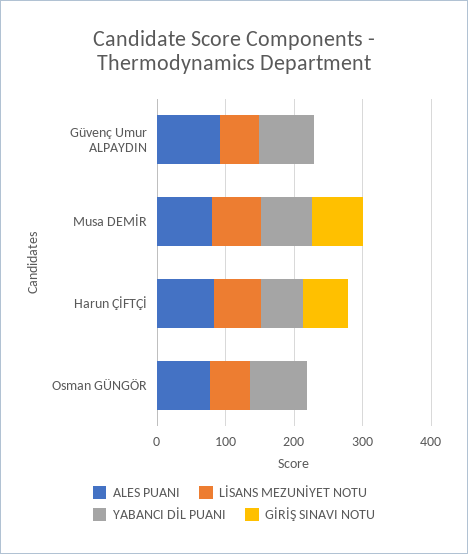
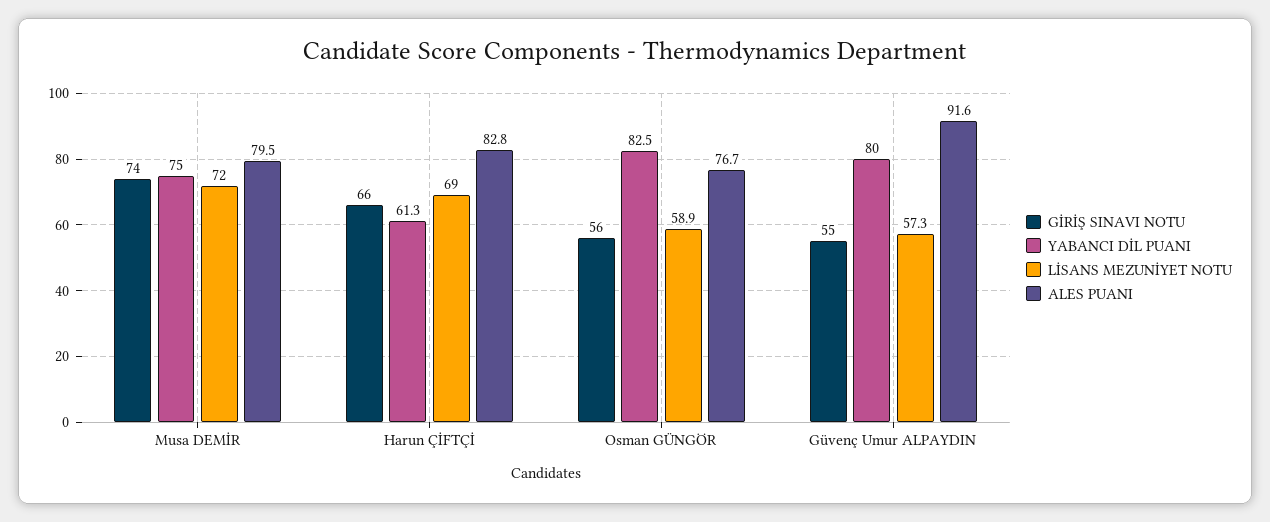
  {
    "ALES PUANI": {
      "Güvenç Umur ALPAYDIN": 91.6,
      "Musa DEMİR": 79.5,
      "Harun ÇİFTÇİ": 82.8,
      "Osman GÜNGÖR": 76.7
    },
    "LİSANS MEZUNİYET NOTU": {
      "Güvenç Umur ALPAYDIN": 57.3,
      "Musa DEMİR": 72,
      "Harun ÇİFTÇİ": 69,
      "Osman GÜNGÖR": 58.9
    },
    "YABANCI DİL PUANI": {
      "Güvenç Umur ALPAYDIN": 80,
      "Musa DEMİR": 75,
      "Harun ÇİFTÇİ": 61.3,
      "Osman GÜNGÖR": 82.5
    },
    "GİRİŞ SINAVI NOTU": {
-     "Güvenç Umur ALPAYDIN": 0,
+     "Güvenç Umur ALPAYDIN": 55,
      "Musa DEMİR": 74,
      "Harun ÇİFTÇİ": 66,
-     "Osman GÜNGÖR": 0
+     "Osman GÜNGÖR": 56
    }
  }

